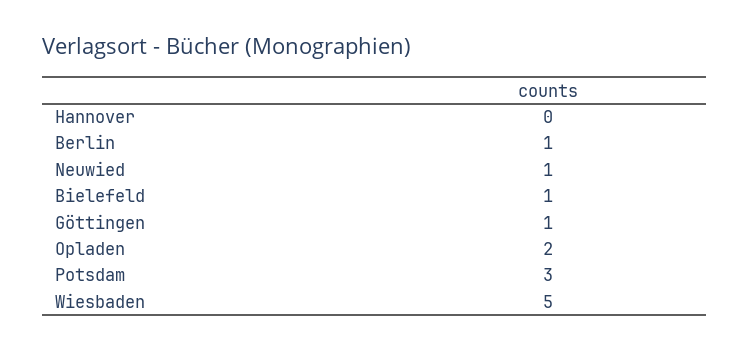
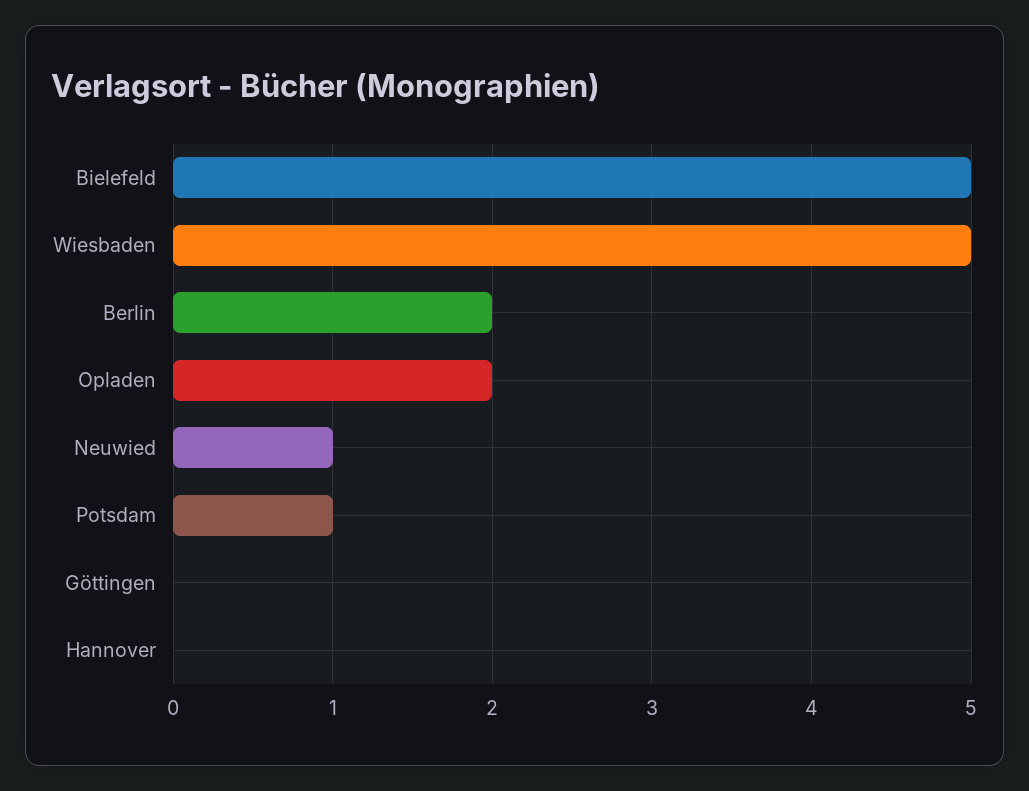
  {
    "Hannover": 0,
-   "Berlin": 1,
+   "Berlin": 2,
    "Neuwied": 1,
-   "Bielefeld": 1,
+   "Bielefeld": 5,
-   "Göttingen": 1,
+   "Göttingen": 0,
    "Opladen": 2,
-   "Potsdam": 3,
+   "Potsdam": 1,
    "Wiesbaden": 5
  }

